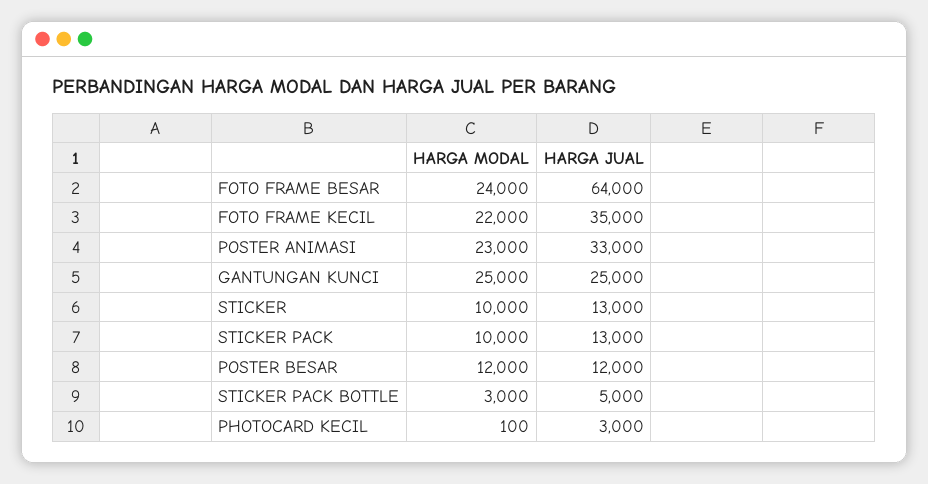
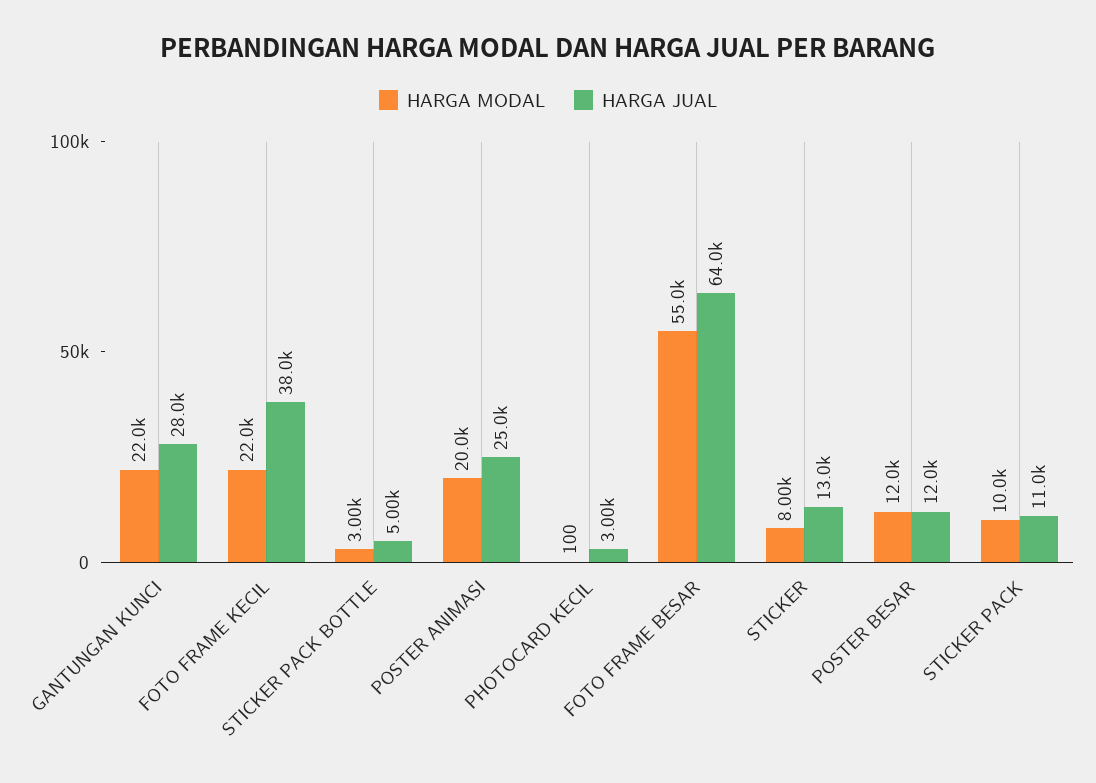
  {
    "HARGA MODAL": {
-     "FOTO FRAME BESAR": 24000,
+     "FOTO FRAME BESAR": 55000,
      "FOTO FRAME KECIL": 22000,
-     "POSTER ANIMASI": 23000,
+     "POSTER ANIMASI": 20000,
-     "GANTUNGAN KUNCI": 25000,
+     "GANTUNGAN KUNCI": 22000,
-     "STICKER": 10000,
+     "STICKER": 8000,
      "STICKER PACK": 10000,
      "POSTER BESAR": 12000,
      "STICKER PACK BOTTLE": 3000,
      "PHOTOCARD KECIL": 100
    },
    "HARGA JUAL": {
      "FOTO FRAME BESAR": 64000,
-     "FOTO FRAME KECIL": 35000,
+     "FOTO FRAME KECIL": 38000,
-     "POSTER ANIMASI": 33000,
+     "POSTER ANIMASI": 25000,
-     "GANTUNGAN KUNCI": 25000,
+     "GANTUNGAN KUNCI": 28000,
      "STICKER": 13000,
-     "STICKER PACK": 13000,
+     "STICKER PACK": 11000,
      "POSTER BESAR": 12000,
      "STICKER PACK BOTTLE": 5000,
      "PHOTOCARD KECIL": 3000
    }
  }

